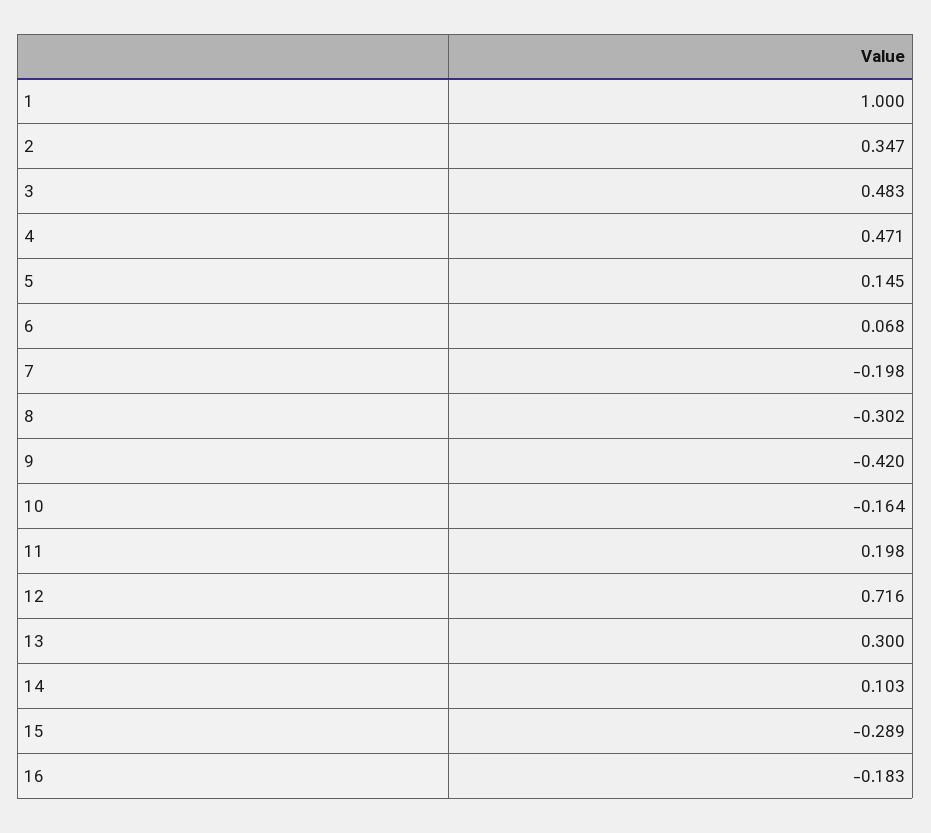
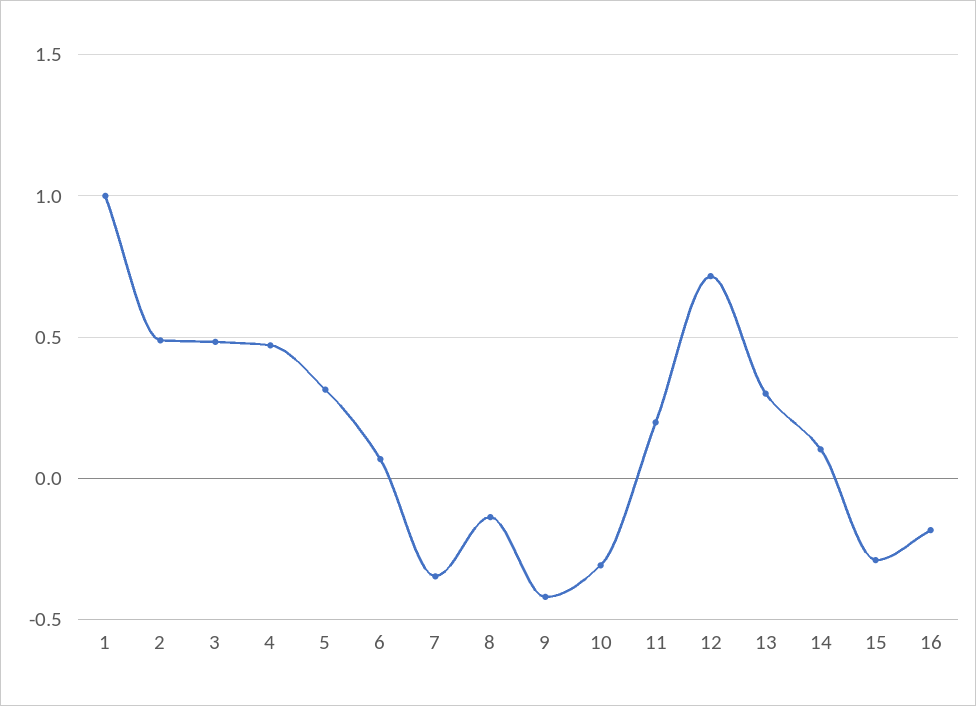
  {
    "1": 1,
-   "2": 0.347,
+   "2": 0.5,
    "3": 0.483,
    "4": 0.471,
-   "5": 0.145,
+   "5": 0.3,
    "6": 0.068,
-   "7": -0.198,
+   "7": -0.35,
-   "8": -0.302,
+   "8": -0.15,
    "9": -0.42,
-   "10": -0.164,
+   "10": -0.3,
    "11": 0.198,
    "12": 0.716,
    "13": 0.3,
    "14": 0.103,
    "15": -0.289,
    "16": -0.183
  }

